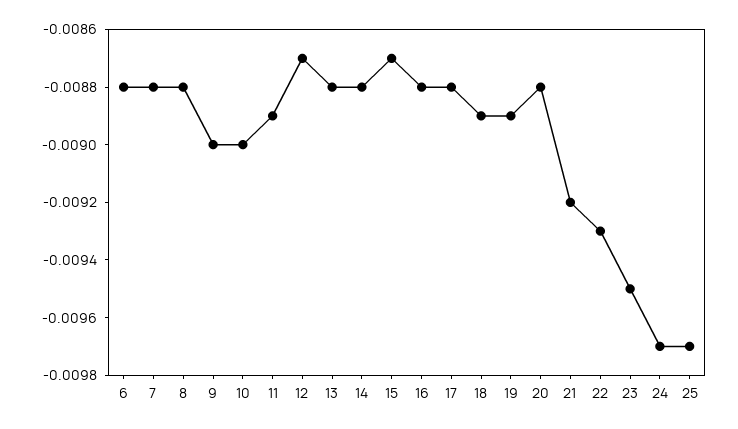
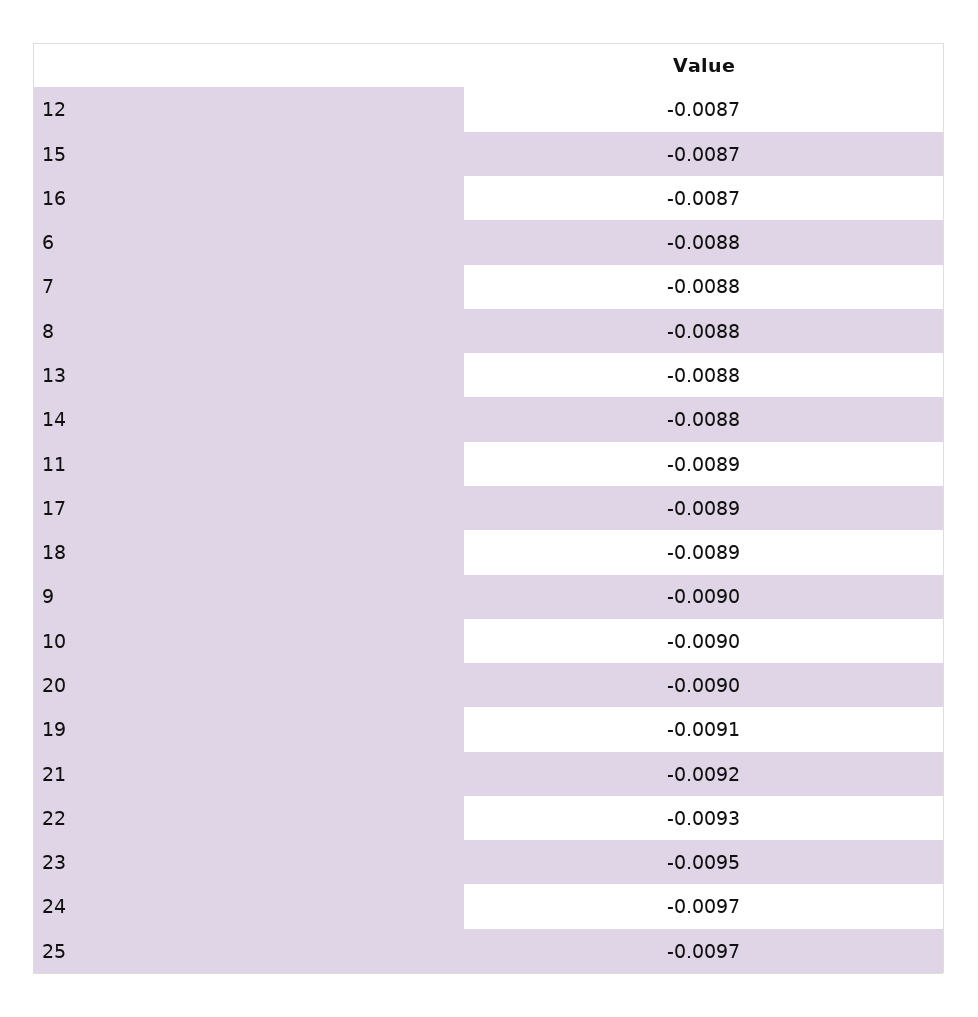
  {
    "6": -0.0088,
    "7": -0.0088,
    "8": -0.0088,
    "9": -0.009,
    "10": -0.009,
    "11": -0.0089,
    "12": -0.0087,
    "13": -0.0088,
    "14": -0.0088,
    "15": -0.0087,
-   "16": -0.0088,
+   "16": -0.0087,
-   "17": -0.0088,
+   "17": -0.0089,
    "18": -0.0089,
-   "19": -0.0089,
+   "19": -0.0091,
-   "20": -0.0088,
+   "20": -0.009,
    "21": -0.0092,
    "22": -0.0093,
    "23": -0.0095,
    "24": -0.0097,
    "25": -0.0097
  }

